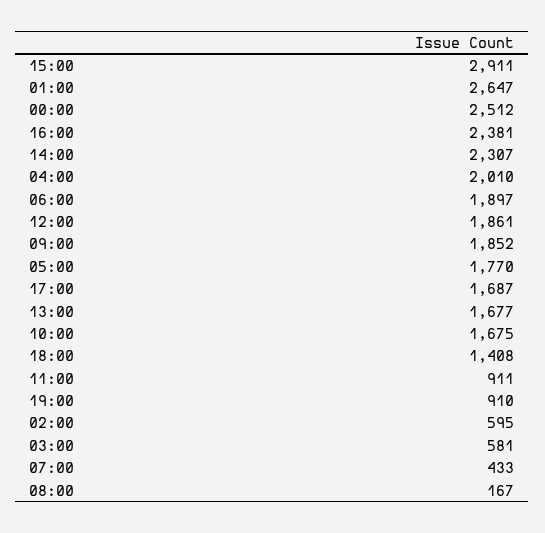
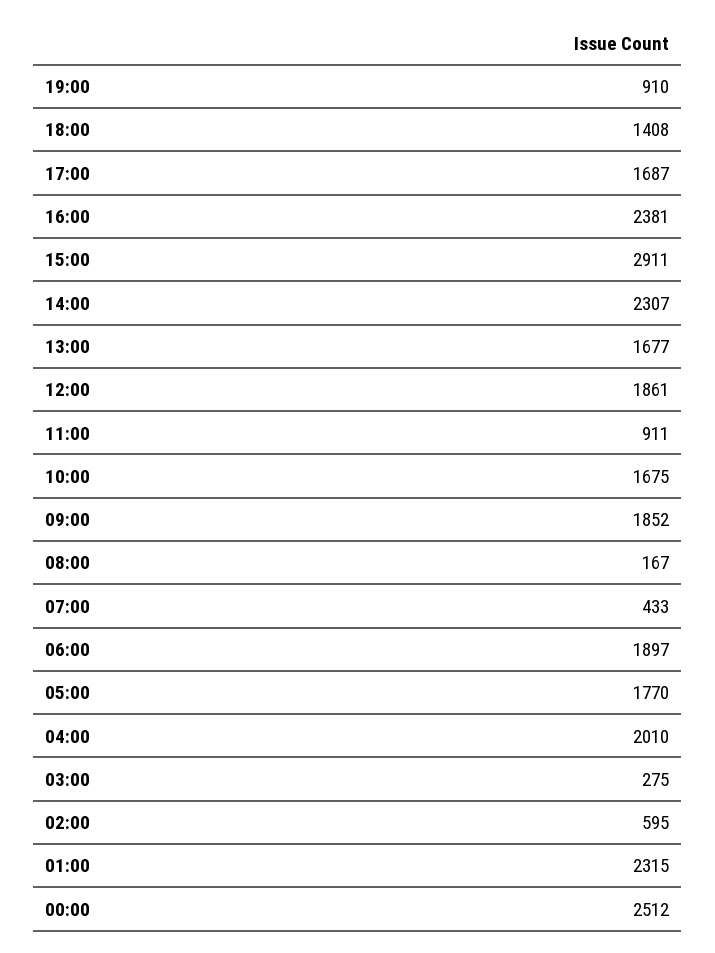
  {
    "15:00": 2911,
-   "01:00": 2647,
+   "01:00": 2315,
    "00:00": 2512,
    "16:00": 2381,
    "14:00": 2307,
    "04:00": 2010,
    "06:00": 1897,
    "12:00": 1861,
    "09:00": 1852,
    "05:00": 1770,
    "17:00": 1687,
    "13:00": 1677,
    "10:00": 1675,
    "18:00": 1408,
    "11:00": 911,
    "19:00": 910,
    "02:00": 595,
-   "03:00": 581,
+   "03:00": 275,
    "07:00": 433,
    "08:00": 167
  }

